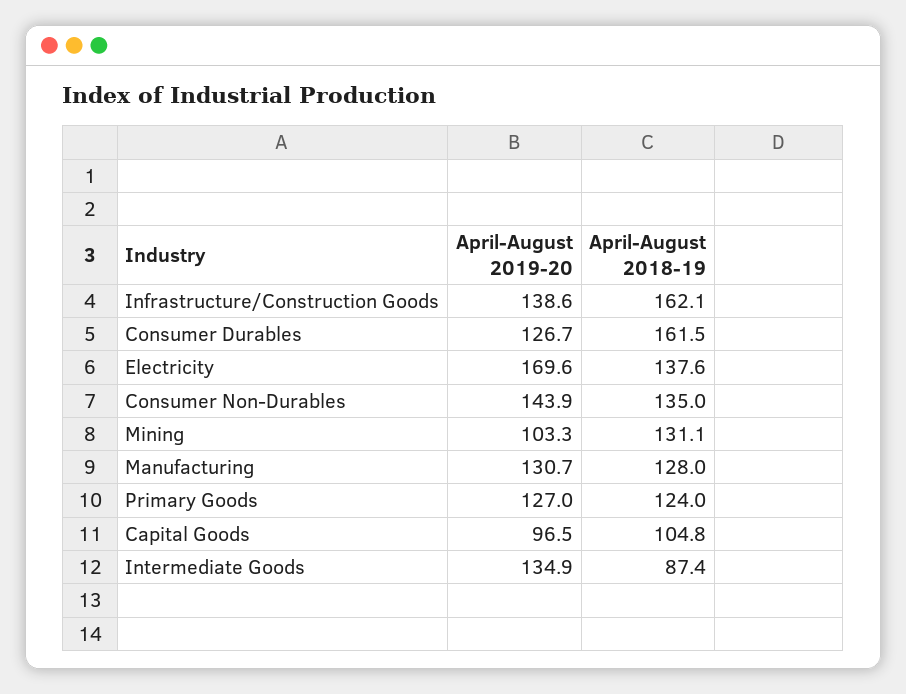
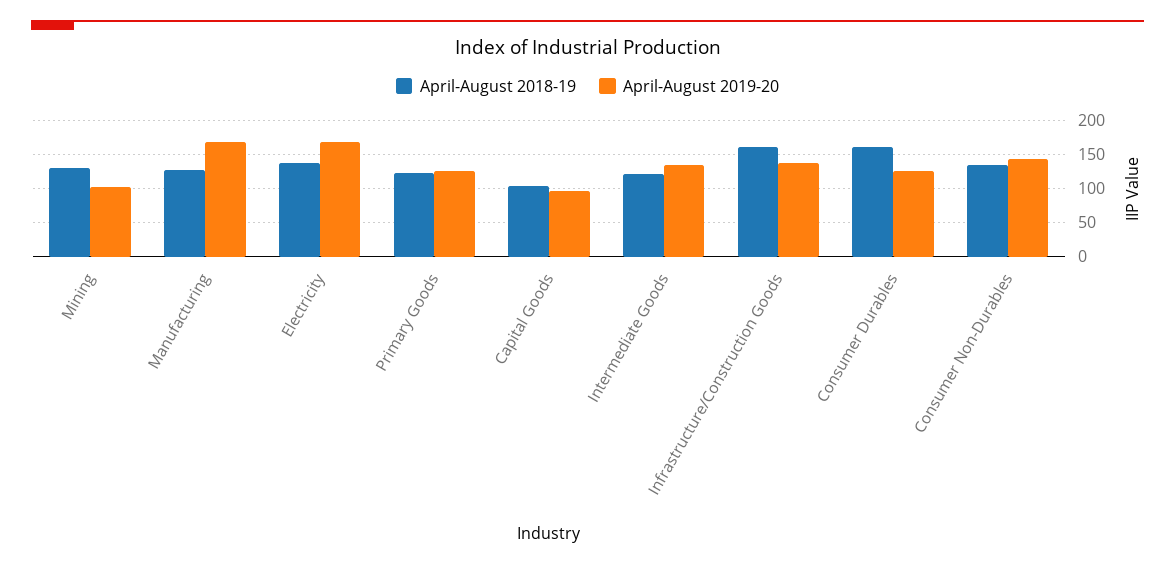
  {
    "April-August 2019-20": {
      "Infrastructure/Construction Goods": 138.6,
      "Consumer Durables": 126.7,
      "Electricity": 169.6,
      "Consumer Non-Durables": 143.9,
      "Mining": 103.3,
-     "Manufacturing": 130.7,
+     "Manufacturing": 170,
      "Primary Goods": 127,
      "Capital Goods": 96.5,
      "Intermediate Goods": 134.9
    },
    "April-August 2018-19": {
      "Infrastructure/Construction Goods": 162.1,
      "Consumer Durables": 161.5,
      "Electricity": 137.6,
      "Consumer Non-Durables": 135,
      "Mining": 131.1,
      "Manufacturing": 128,
      "Primary Goods": 124,
      "Capital Goods": 104.8,
-     "Intermediate Goods": 87.4
+     "Intermediate Goods": 120
    }
  }

